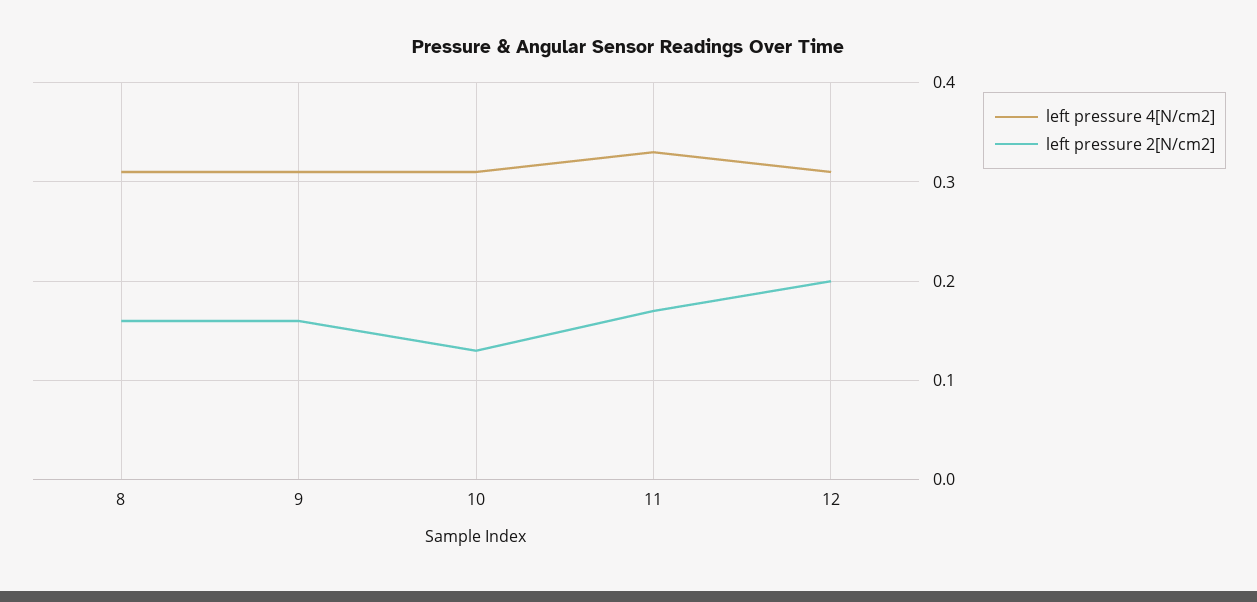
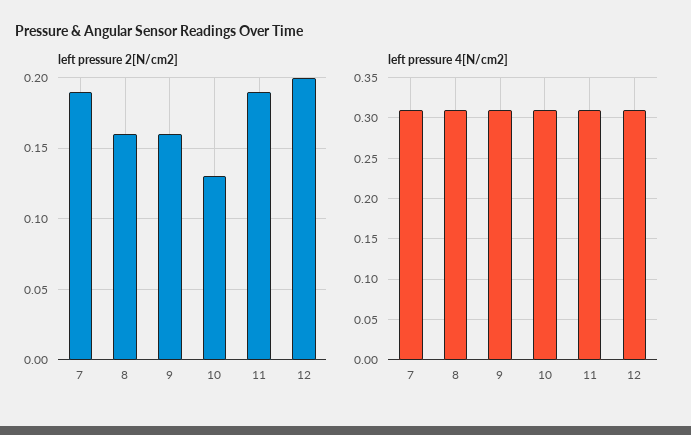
  {
    "left pressure 4[N/cm2]": {
      "8": 0.31,
      "9": 0.31,
      "10": 0.31,
-     "11": 0.33,
+     "11": 0.31,
-     "12": 0.31
+     "12": 0.31,
+     "7": 0.31
    },
    "left pressure 2[N/cm2]": {
      "8": 0.16,
      "9": 0.16,
      "10": 0.13,
-     "11": 0.17,
+     "11": 0.19,
-     "12": 0.2
+     "12": 0.2,
+     "7": 0.19
    }
  }

